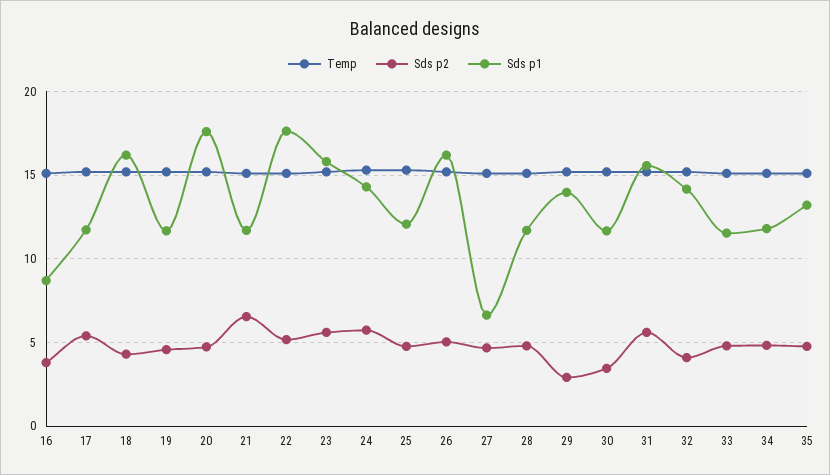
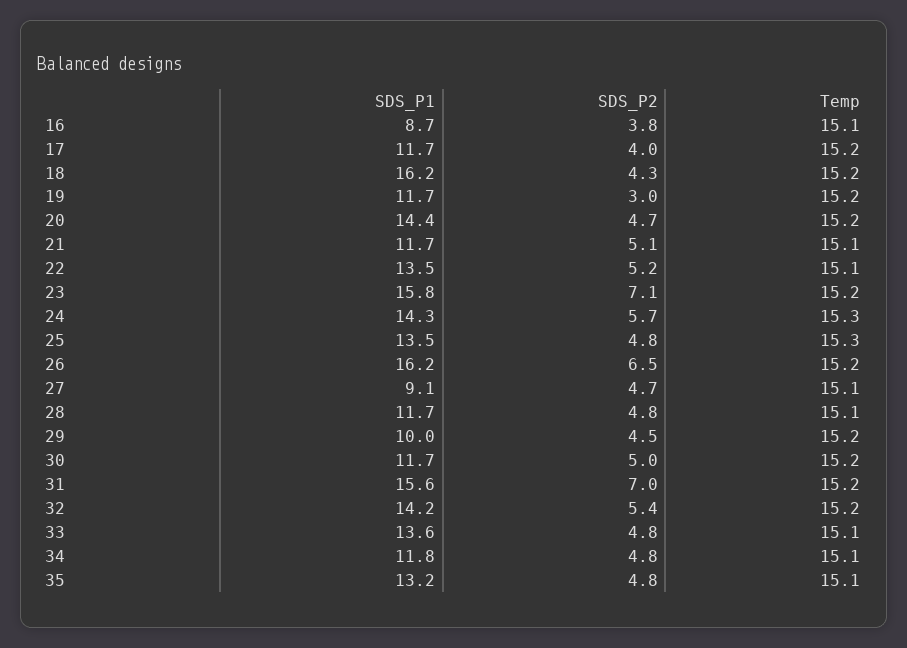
  {
    "Temp": {
      "16": 15.1,
      "17": 15.2,
      "18": 15.2,
      "19": 15.2,
      "20": 15.2,
      "21": 15.1,
      "22": 15.1,
      "23": 15.2,
      "24": 15.3,
      "25": 15.3,
      "26": 15.2,
      "27": 15.1,
      "28": 15.1,
      "29": 15.2,
      "30": 15.2,
      "31": 15.2,
      "32": 15.2,
      "33": 15.1,
      "34": 15.1,
      "35": 15.1
    },
    "Sds p2": {
      "16": 3.8,
-     "17": 5.5,
+     "17": 4,
      "18": 4.3,
-     "19": 4.5,
+     "19": 3,
      "20": 4.7,
-     "21": 6.5,
+     "21": 5.1,
      "22": 5.2,
-     "23": 5.5,
+     "23": 7.1,
      "24": 5.7,
      "25": 4.8,
-     "26": 5,
+     "26": 6.5,
      "27": 4.7,
      "28": 4.8,
-     "29": 3,
+     "29": 4.5,
-     "30": 3.5,
+     "30": 5,
-     "31": 5.5,
+     "31": 7,
-     "32": 4,
+     "32": 5.4,
      "33": 4.8,
      "34": 4.8,
      "35": 4.8
    },
    "Sds p1": {
      "16": 8.7,
      "17": 11.7,
      "18": 16.2,
      "19": 11.7,
-     "20": 17.5,
+     "20": 14.4,
      "21": 11.7,
-     "22": 17.5,
+     "22": 13.5,
      "23": 15.8,
      "24": 14.3,
-     "25": 12,
+     "25": 13.5,
      "26": 16.2,
-     "27": 6.5,
+     "27": 9.1,
      "28": 11.7,
-     "29": 14,
+     "29": 10,
      "30": 11.7,
      "31": 15.6,
      "32": 14.2,
-     "33": 11.5,
+     "33": 13.6,
      "34": 11.8,
      "35": 13.2
    }
  }

